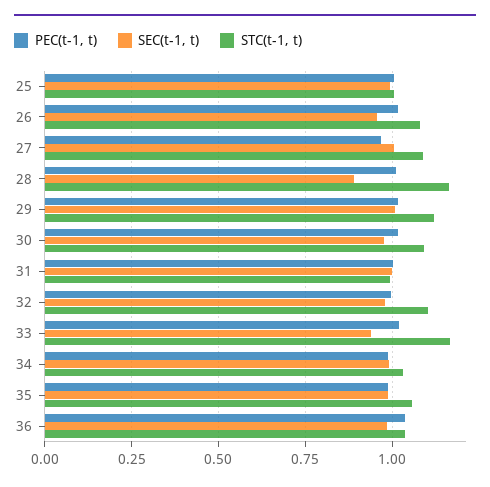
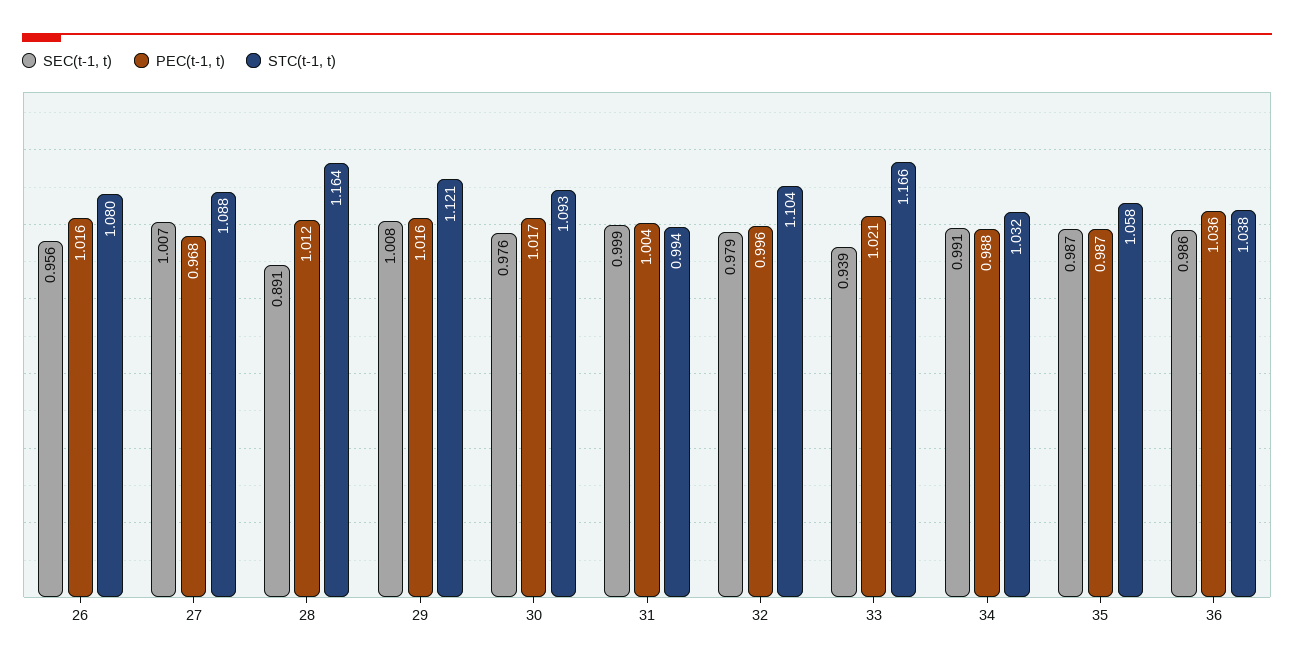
  {
    "PEC(t-1, t)": {
-     "25": 1,
      "26": 1.016,
      "27": 0.968,
      "28": 1.012,
      "29": 1.016,
      "30": 1.017,
      "31": 1.004,
      "32": 0.996,
      "33": 1.021,
      "34": 0.988,
      "35": 0.987,
      "36": 1.036
    },
    "SEC(t-1, t)": {
-     "25": 1,
      "26": 0.956,
      "27": 1.007,
      "28": 0.891,
      "29": 1.008,
      "30": 0.976,
      "31": 0.999,
      "32": 0.979,
      "33": 0.939,
      "34": 0.991,
      "35": 0.987,
      "36": 0.986
    },
    "STC(t-1, t)": {
-     "25": 1,
      "26": 1.08,
      "27": 1.088,
      "28": 1.164,
      "29": 1.121,
      "30": 1.093,
      "31": 0.994,
      "32": 1.104,
      "33": 1.166,
      "34": 1.032,
      "35": 1.058,
      "36": 1.038
    }
  }

